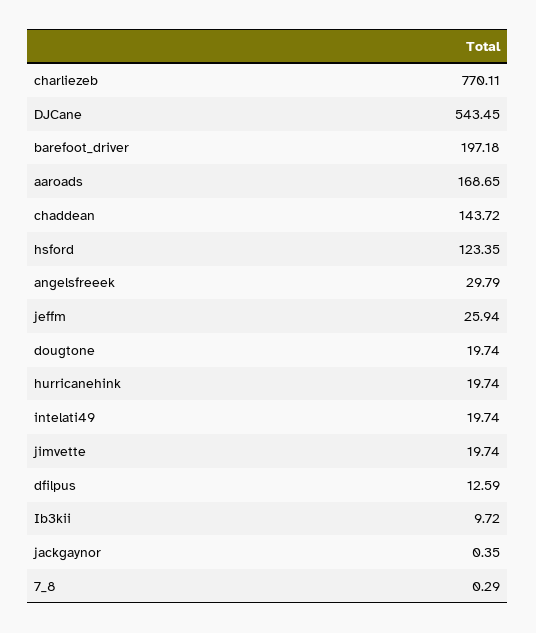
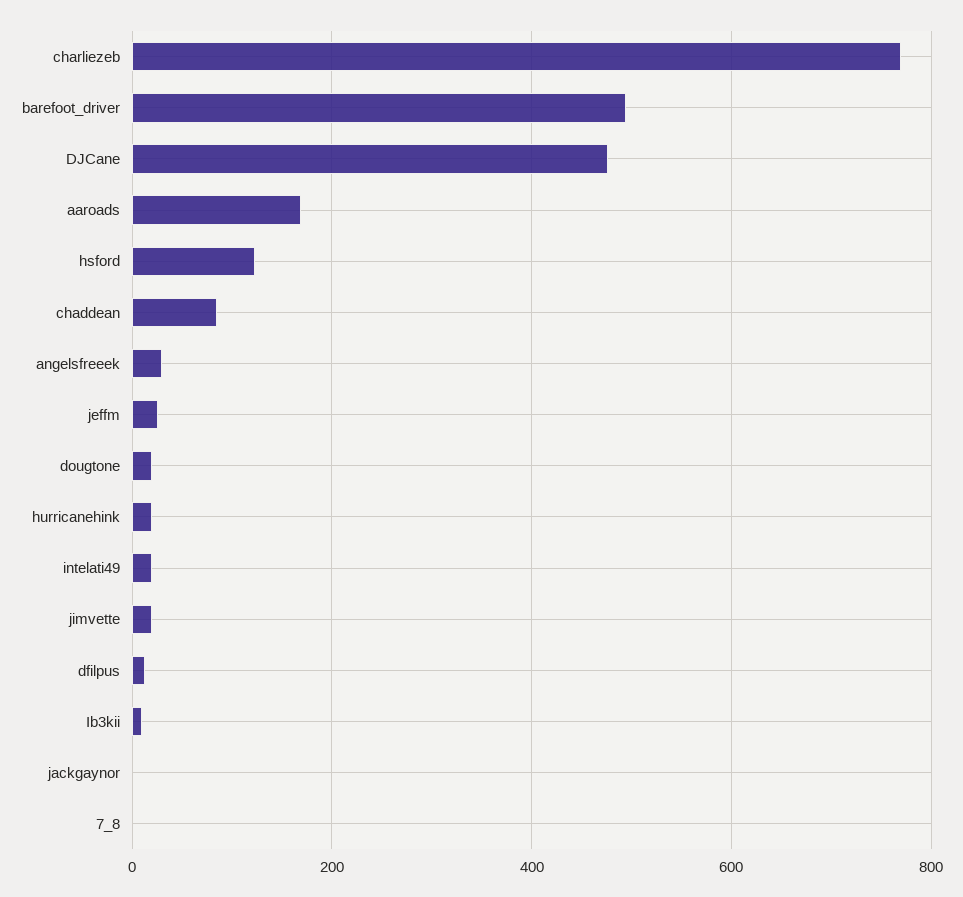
  {
    "charliezeb": 770.11,
-   "DJCane": 543.45,
+   "DJCane": 480,
-   "barefoot_driver": 197.18,
+   "barefoot_driver": 500,
    "aaroads": 168.65,
-   "chaddean": 143.72,
+   "chaddean": 80,
    "hsford": 123.35,
    "angelsfreeek": 29.79,
    "jeffm": 25.94,
    "dougtone": 19.74,
    "hurricanehink": 19.74,
    "intelati49": 19.74,
    "jimvette": 19.74,
    "dfilpus": 12.59,
    "Ib3kii": 9.72,
    "jackgaynor": 0.35,
    "7_8": 0.29
  }

